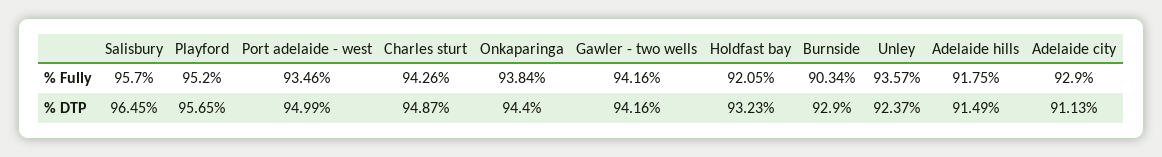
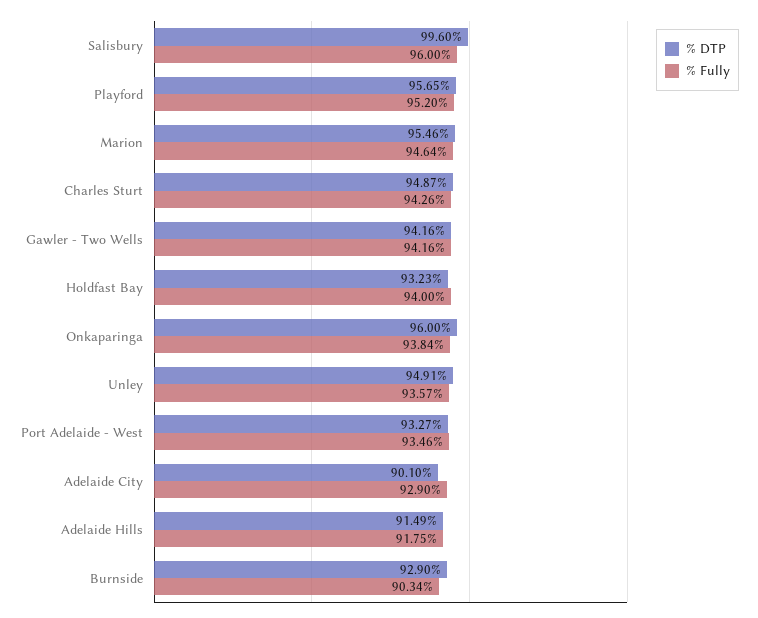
  {
    "% Fully": {
-     "Salisbury": 95.7,
+     "Salisbury": 96,
      "Playford": 95.2,
      "Port adelaide - west": 93.46,
      "Charles sturt": 94.26,
      "Onkaparinga": 93.84,
      "Gawler - two wells": 94.16,
-     "Holdfast bay": 92.05,
+     "Holdfast bay": 94,
      "Burnside": 90.34,
      "Unley": 93.57,
      "Adelaide hills": 91.75,
-     "Adelaide city": 92.9
+     "Adelaide city": 92.9,
+     "Marion": 94.64
    },
    "% DTP": {
-     "Salisbury": 96.45,
+     "Salisbury": 99.6,
      "Playford": 95.65,
-     "Port adelaide - west": 94.99,
+     "Port adelaide - west": 93.27,
      "Charles sturt": 94.87,
-     "Onkaparinga": 94.4,
+     "Onkaparinga": 96,
      "Gawler - two wells": 94.16,
      "Holdfast bay": 93.23,
      "Burnside": 92.9,
-     "Unley": 92.37,
+     "Unley": 94.91,
      "Adelaide hills": 91.49,
-     "Adelaide city": 91.13
+     "Adelaide city": 90.1,
+     "Marion": 95.46
    }
  }

